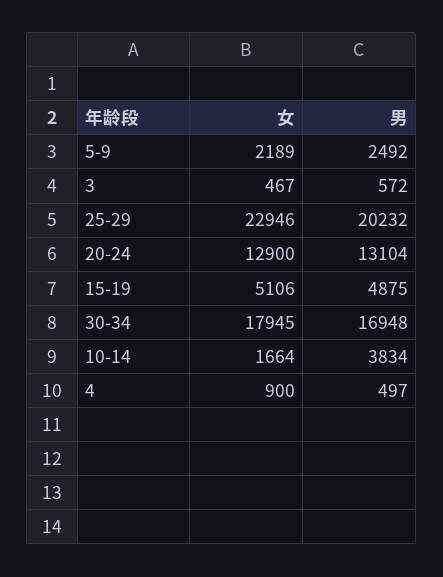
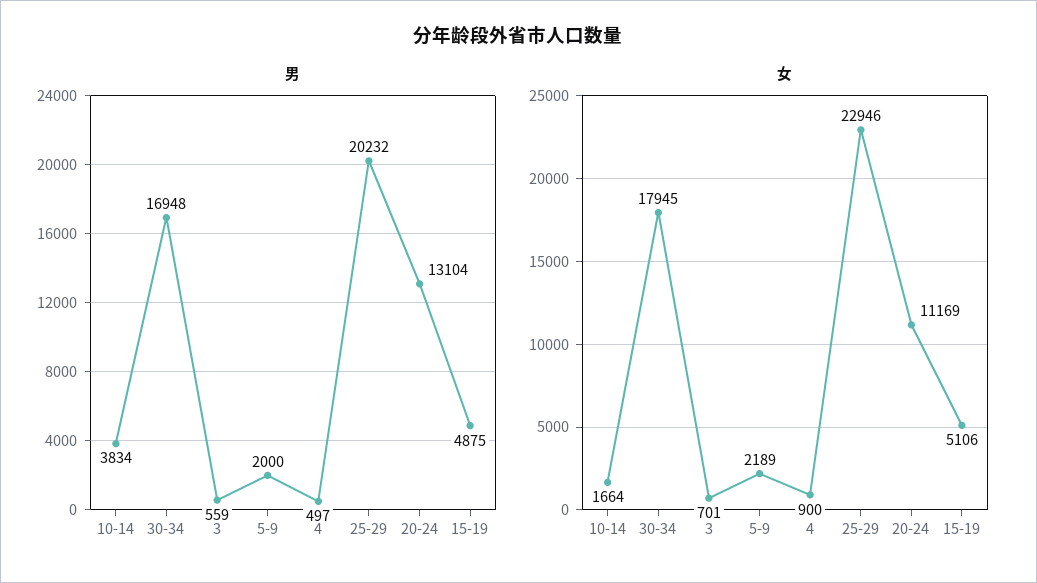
  {
    "女": {
      "5-9": 2189,
-     "3": 467,
+     "3": 701,
      "25-29": 22946,
-     "20-24": 12900,
+     "20-24": 11169,
      "15-19": 5106,
      "30-34": 17945,
      "10-14": 1664,
      "4": 900
    },
    "男": {
-     "5-9": 2492,
+     "5-9": 2000,
-     "3": 572,
+     "3": 559,
      "25-29": 20232,
      "20-24": 13104,
      "15-19": 4875,
      "30-34": 16948,
      "10-14": 3834,
      "4": 497
    }
  }

